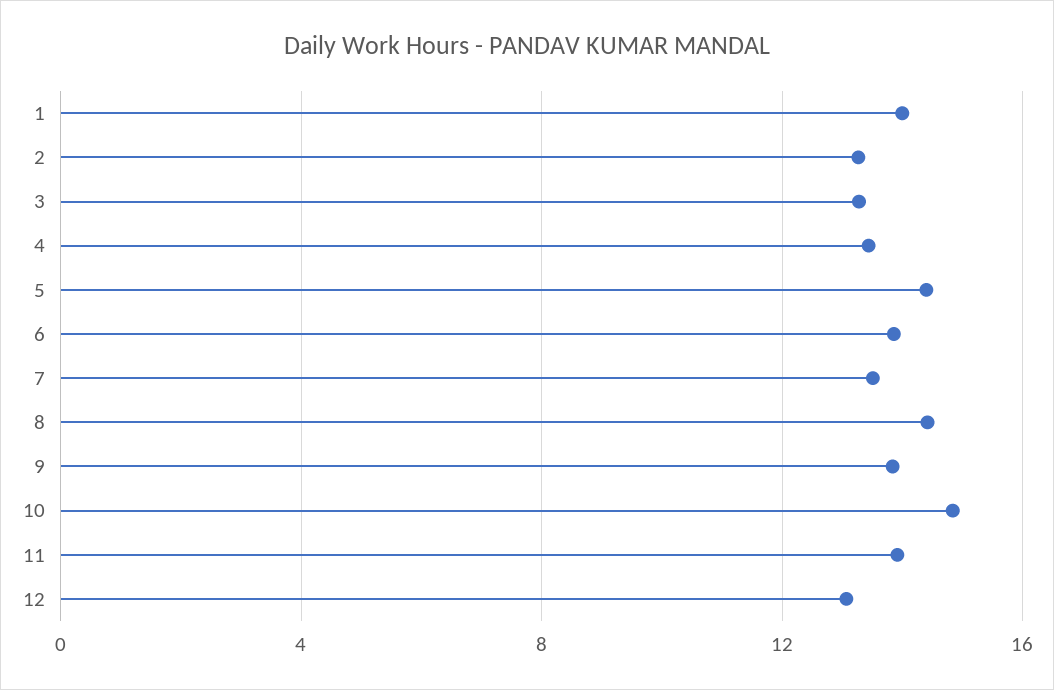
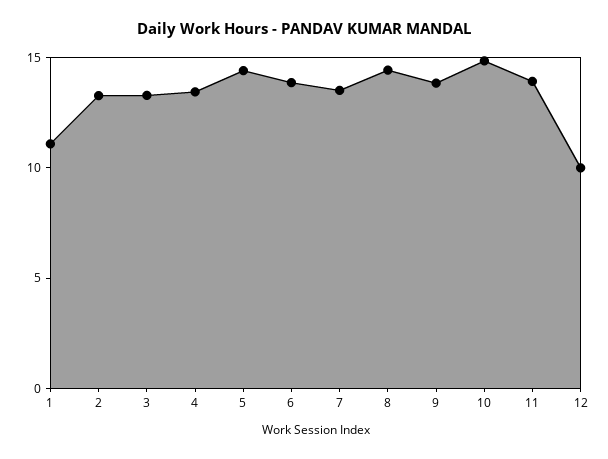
  {
-   "1": 14,
+   "1": 11,
    "2": 13.5,
    "3": 13.5,
    "4": 13.5,
    "5": 14.5,
    "6": 14,
    "7": 13.5,
    "8": 14.5,
    "9": 14,
    "10": 15,
    "11": 14,
-   "12": 13
+   "12": 10
  }

